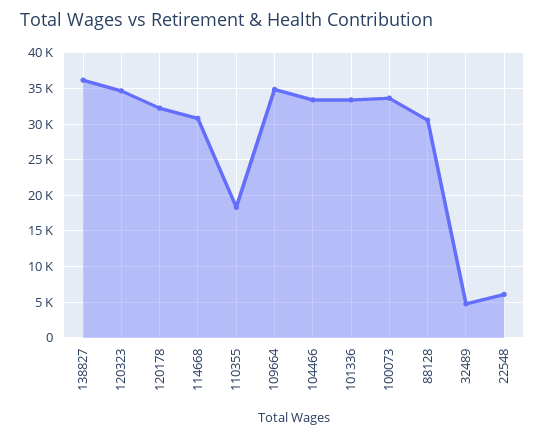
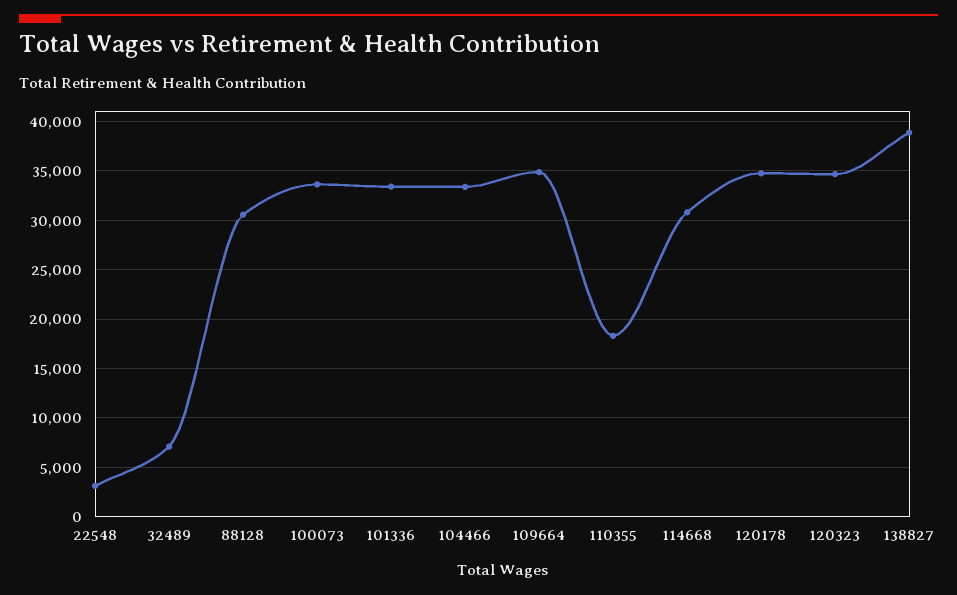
  {
-   "138827": 36000,
+   "138827": 39000,
    "120323": 35000,
-   "120178": 32000,
+   "120178": 35000,
    "114668": 31000,
    "110355": 18000,
    "109664": 35000,
    "104466": 33000,
    "101336": 33000,
    "100073": 34000,
    "88128": 31000,
-   "32489": 5000,
+   "32489": 7000,
-   "22548": 6000
+   "22548": 3000
  }

